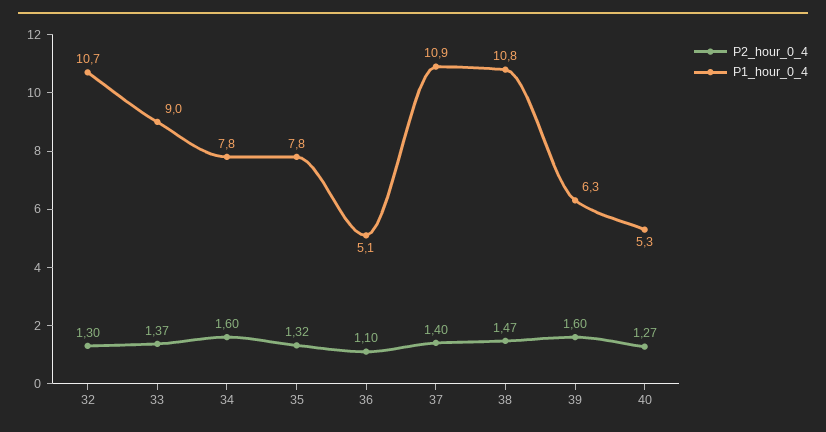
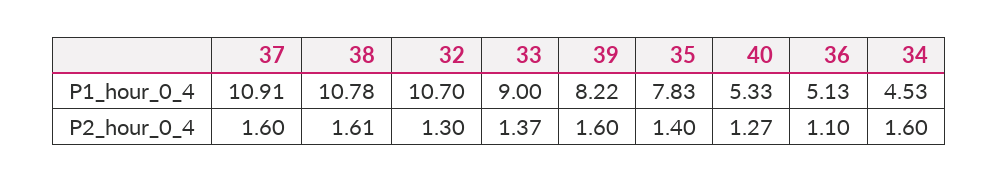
  {
    "P2_hour_0_4": {
      "32": 1.3,
      "33": 1.37,
      "34": 1.6,
-     "35": 1.32,
+     "35": 1.4,
      "36": 1.1,
-     "37": 1.4,
+     "37": 1.6,
-     "38": 1.47,
+     "38": 1.61,
      "39": 1.6,
      "40": 1.27
    },
    "P1_hour_0_4": {
      "32": 10.7,
      "33": 9,
-     "34": 7.8,
+     "34": 4.53,
      "35": 7.83,
      "36": 5.13,
      "37": 10.91,
      "38": 10.78,
-     "39": 6.3,
+     "39": 8.22,
      "40": 5.33
    }
  }

